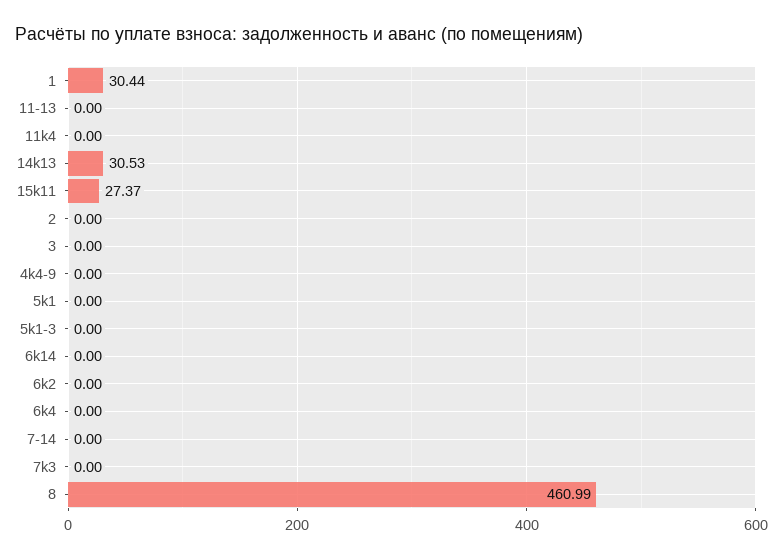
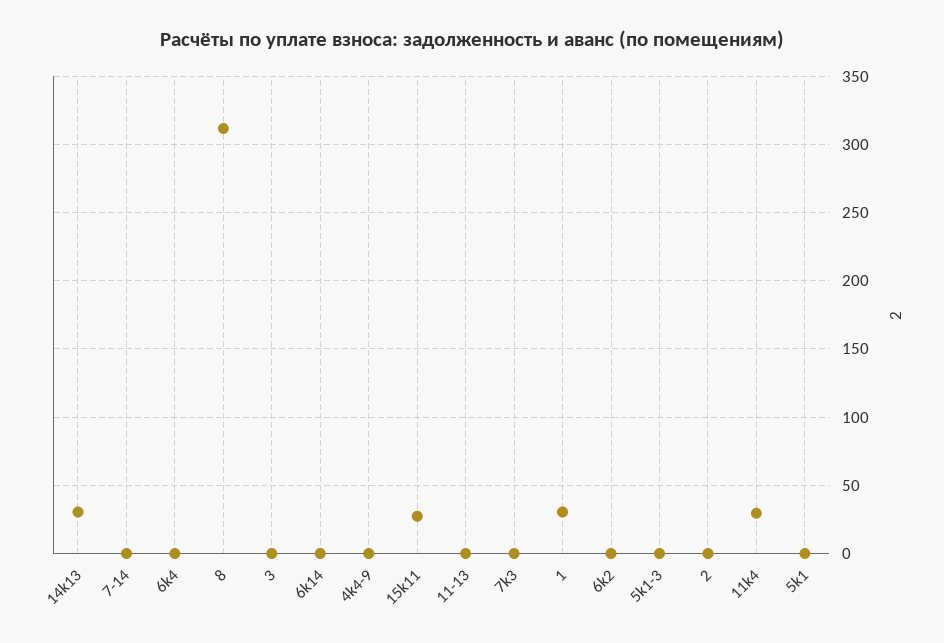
  {
    "1": 30.44,
    "11-13": 0,
-   "11k4": 0,
+   "11k4": 30,
    "14k13": 30.53,
    "15k11": 27.37,
    "2": 0,
    "3": 0,
    "4k4-9": 0,
    "5k1": 0,
    "5k1-3": 0,
    "6k14": 0,
    "6k2": 0,
    "6k4": 0,
    "7-14": 0,
    "7k3": 0,
-   "8": 460.99
+   "8": 310
  }

